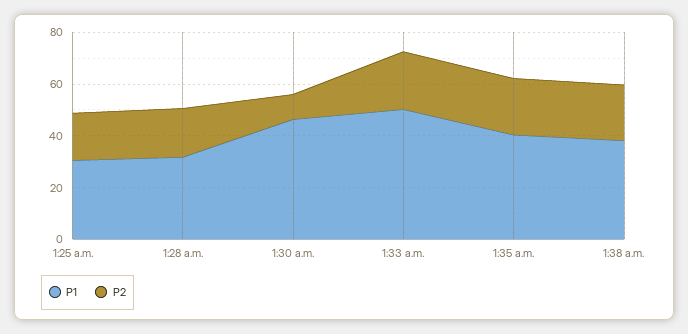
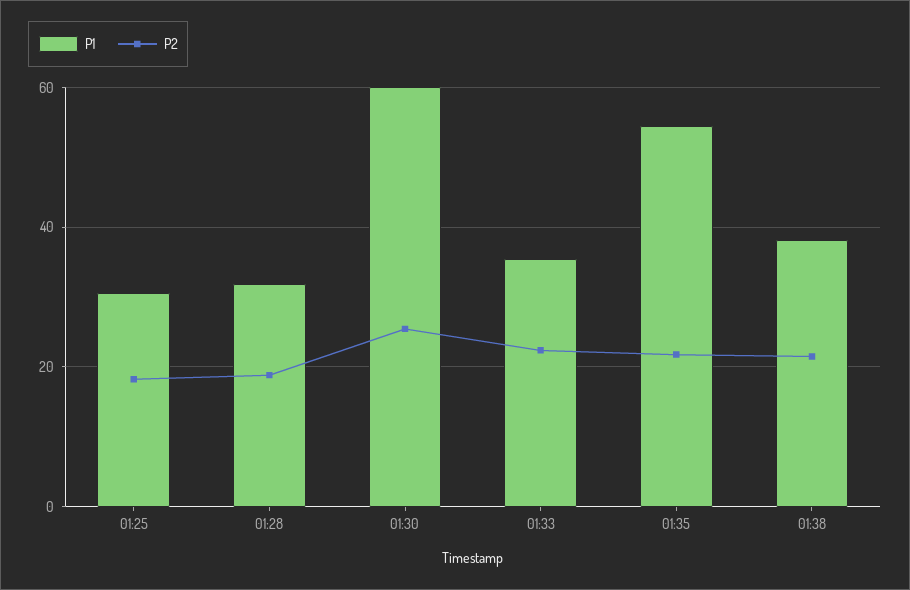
  {
    "P1": {
      "1:25 a.m.": 30,
      "1:28 a.m.": 32,
-     "1:30 a.m.": 45,
+     "1:30 a.m.": 60,
-     "1:33 a.m.": 50,
+     "1:33 a.m.": 36,
-     "1:35 a.m.": 40,
+     "1:35 a.m.": 54,
      "1:38 a.m.": 38
    },
    "P2": {
      "1:25 a.m.": 18,
      "1:28 a.m.": 18,
-     "1:30 a.m.": 10,
+     "1:30 a.m.": 26,
      "1:33 a.m.": 22,
      "1:35 a.m.": 22,
      "1:38 a.m.": 22
    }
  }

